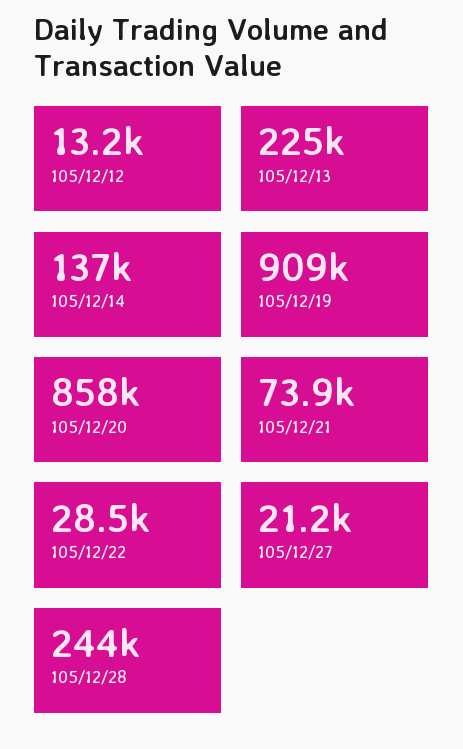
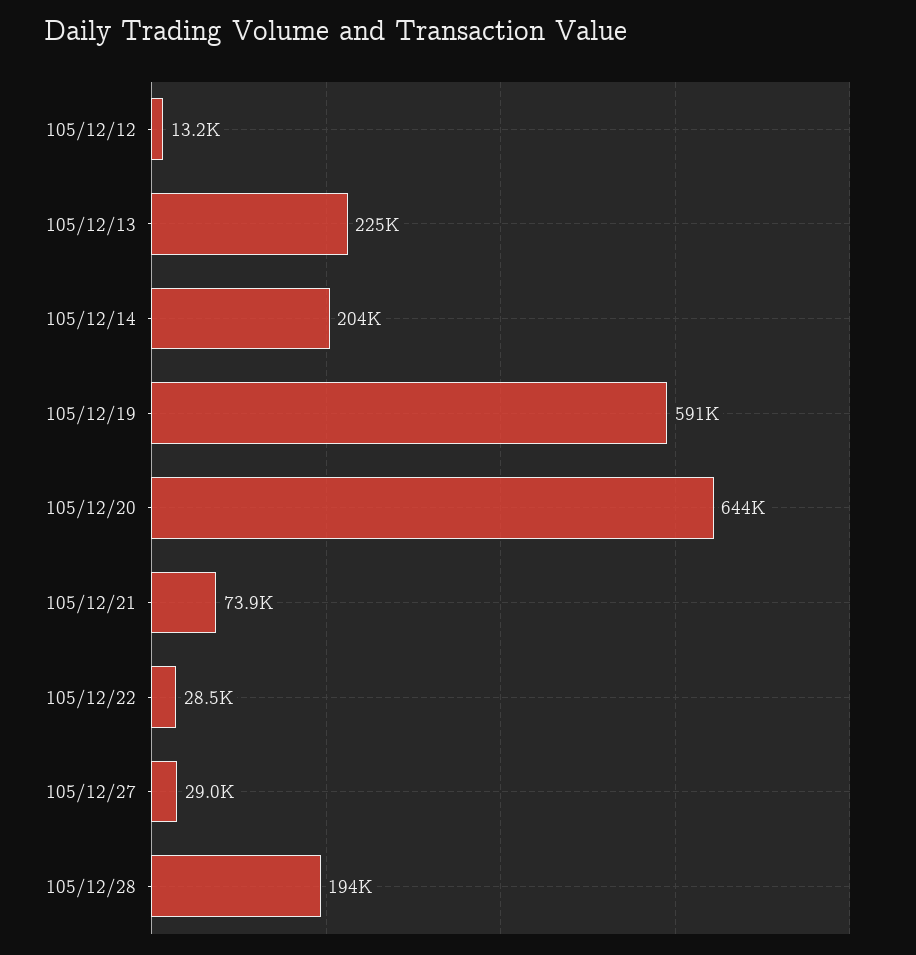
  {
    "105/12/12": 13200,
    "105/12/13": 225000,
-   "105/12/14": 137000,
+   "105/12/14": 204000,
-   "105/12/19": 909000,
+   "105/12/19": 591000,
-   "105/12/20": 858000,
+   "105/12/20": 644000,
    "105/12/21": 73900,
    "105/12/22": 28500,
-   "105/12/27": 21200,
+   "105/12/27": 29000,
-   "105/12/28": 244000
+   "105/12/28": 194000
  }

